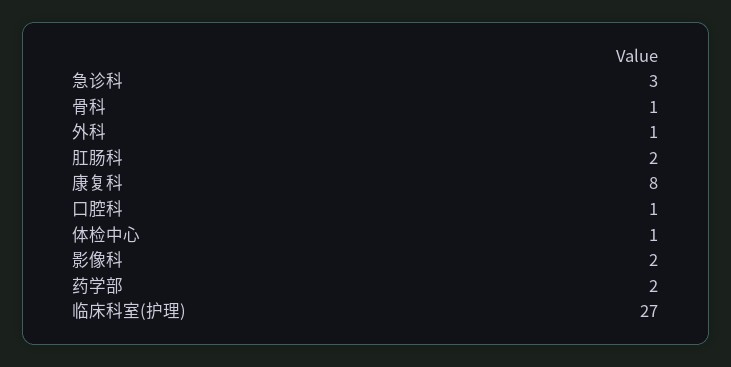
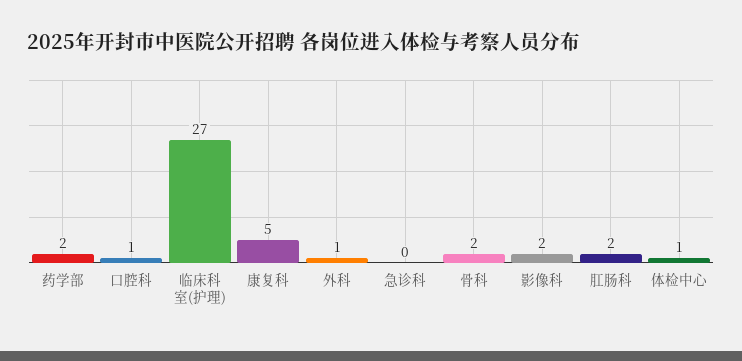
  {
-   "急诊科": 3,
+   "急诊科": 0,
-   "骨科": 1,
+   "骨科": 2,
    "外科": 1,
    "肛肠科": 2,
-   "康复科": 8,
+   "康复科": 5,
    "口腔科": 1,
    "体检中心": 1,
    "影像科": 2,
    "药学部": 2,
    "临床科室(护理)": 27
  }

